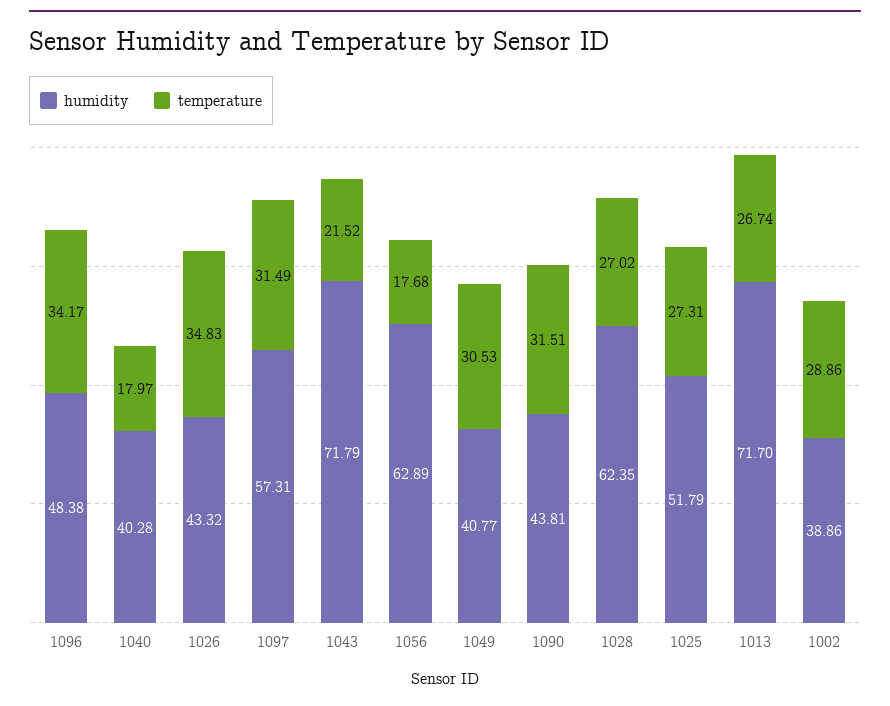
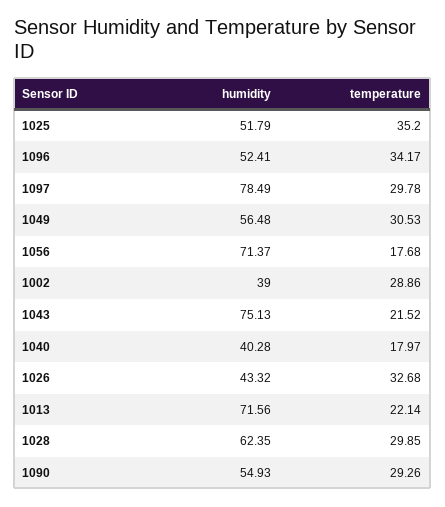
  {
    "humidity": {
-     "1096": 48.38,
+     "1096": 52.41,
      "1040": 40.28,
      "1026": 43.32,
-     "1097": 57.31,
+     "1097": 78.49,
-     "1043": 71.79,
+     "1043": 75.13,
-     "1056": 62.89,
+     "1056": 71.37,
-     "1049": 40.77,
+     "1049": 56.48,
-     "1090": 43.81,
+     "1090": 54.93,
      "1028": 62.35,
      "1025": 51.79,
-     "1013": 71.7,
+     "1013": 71.56,
-     "1002": 38.86
+     "1002": 39
    },
    "temperature": {
      "1096": 34.17,
      "1040": 17.97,
-     "1026": 34.83,
+     "1026": 32.68,
-     "1097": 31.49,
+     "1097": 29.78,
      "1043": 21.52,
      "1056": 17.68,
      "1049": 30.53,
-     "1090": 31.51,
+     "1090": 29.26,
-     "1028": 27.02,
+     "1028": 29.85,
-     "1025": 27.31,
+     "1025": 35.2,
-     "1013": 26.74,
+     "1013": 22.14,
      "1002": 28.86
    }
  }

